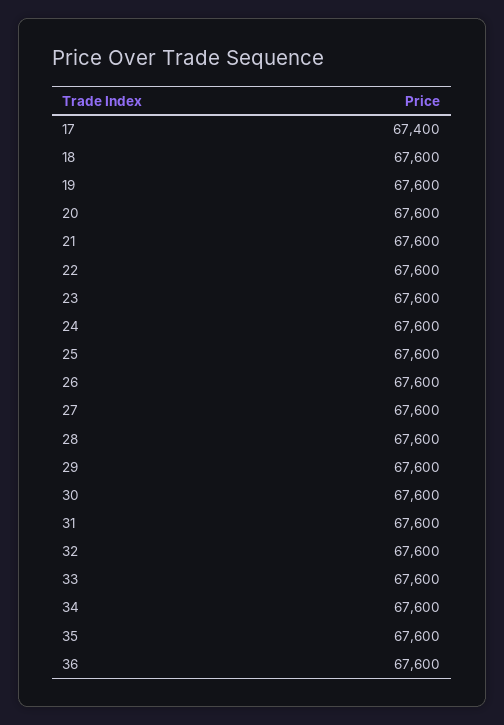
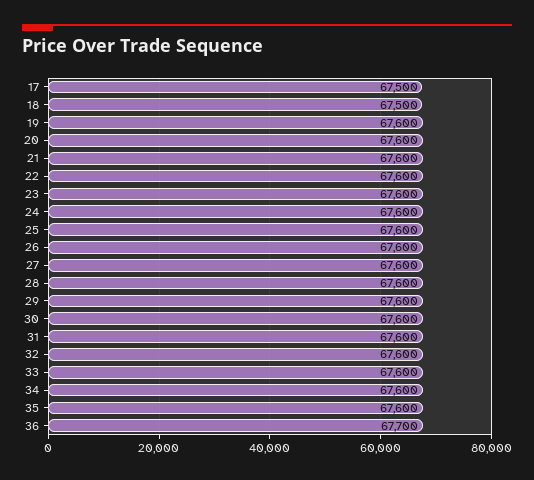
  {
-   "17": 67400,
+   "17": 67500,
-   "18": 67600,
+   "18": 67500,
    "19": 67600,
    "20": 67600,
    "21": 67600,
    "22": 67600,
    "23": 67600,
    "24": 67600,
    "25": 67600,
    "26": 67600,
    "27": 67600,
    "28": 67600,
    "29": 67600,
    "30": 67600,
    "31": 67600,
    "32": 67600,
    "33": 67600,
    "34": 67600,
    "35": 67600,
-   "36": 67600
+   "36": 67700
  }

